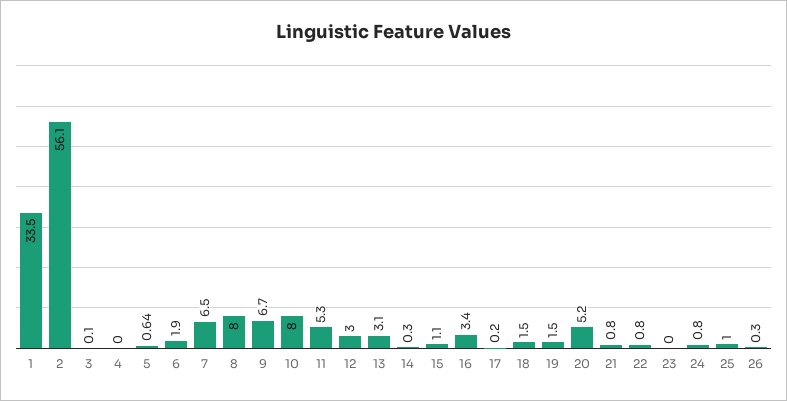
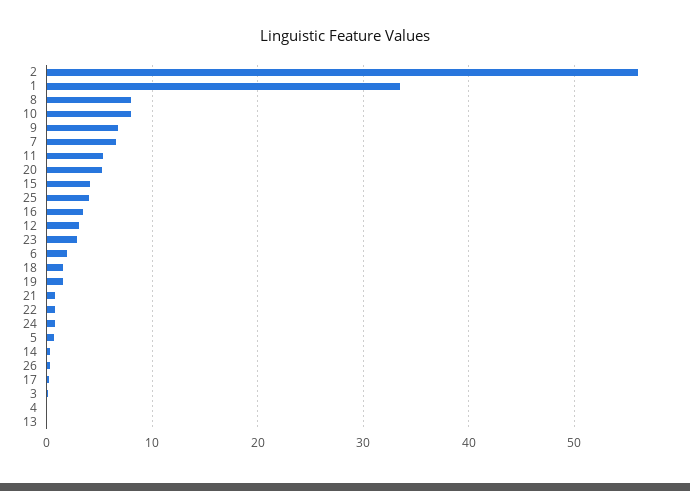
  {
    "1": 33.5,
    "2": 56.1,
    "3": 0.1,
    "4": 0,
    "5": 0.64,
    "6": 1.9,
    "7": 6.5,
    "8": 8,
    "9": 6.7,
    "10": 8,
    "11": 5.3,
    "12": 3,
-   "13": 3.1,
+   "13": 0,
    "14": 0.3,
-   "15": 1.1,
+   "15": 4,
    "16": 3.4,
    "17": 0.2,
    "18": 1.5,
    "19": 1.5,
    "20": 5.2,
    "21": 0.8,
    "22": 0.8,
-   "23": 0,
+   "23": 3,
    "24": 0.8,
-   "25": 1,
+   "25": 4,
    "26": 0.3
  }

